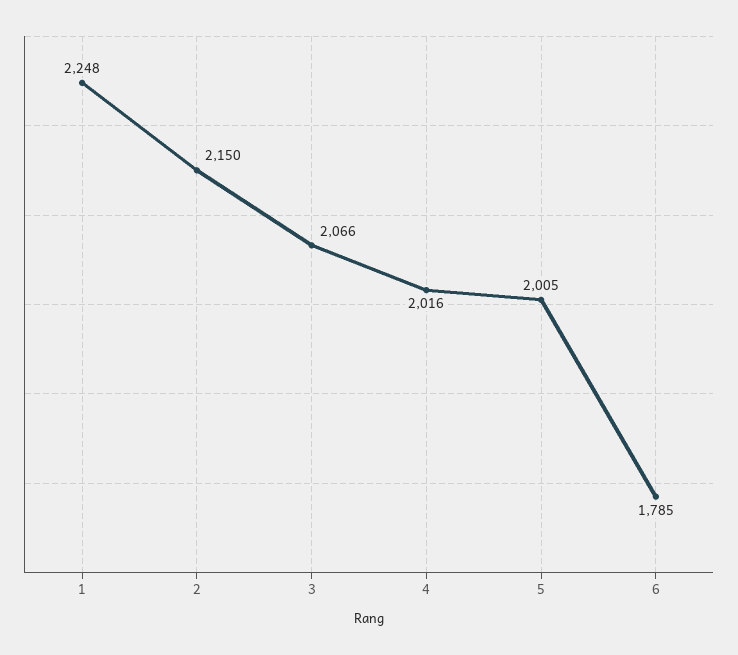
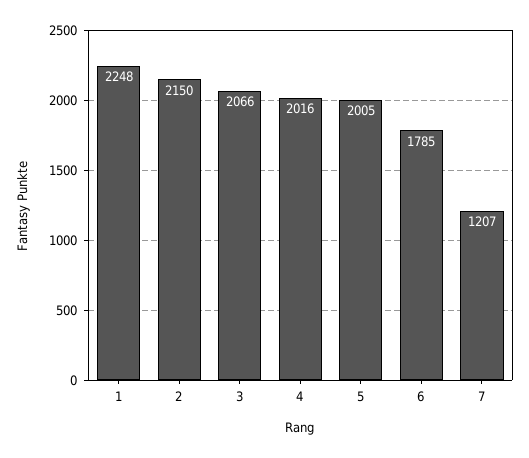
  {
    "1": 2248,
    "2": 2150,
    "3": 2066,
    "4": 2016,
    "5": 2005,
-   "6": 1785
+   "6": 1785,
+   "7": 1207
  }

